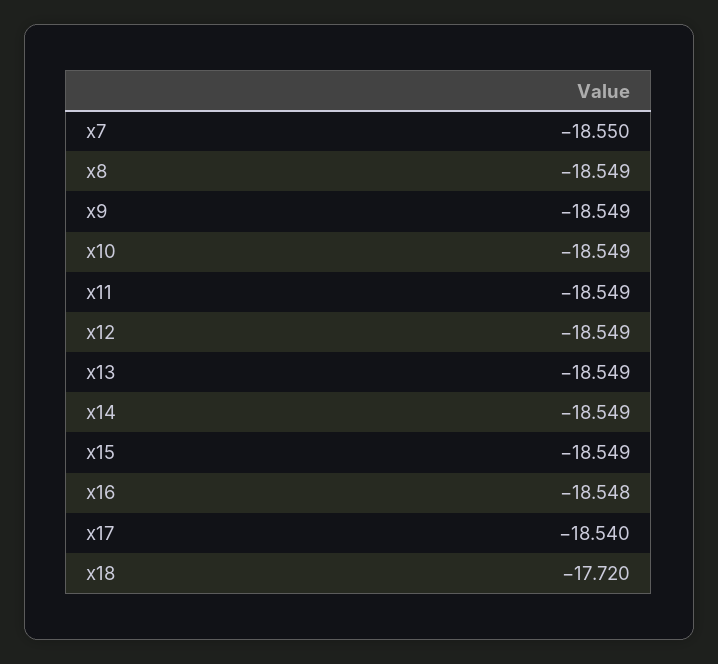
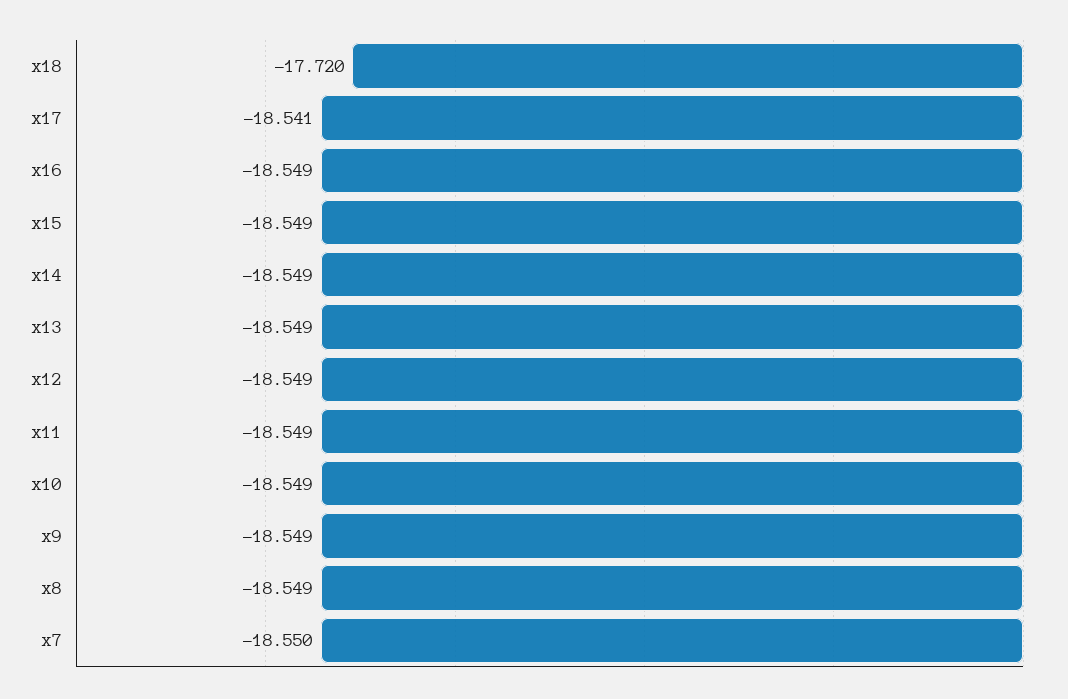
  {
    "x7": -18.55,
    "x8": -18.549,
    "x9": -18.549,
    "x10": -18.549,
    "x11": -18.549,
    "x12": -18.549,
    "x13": -18.549,
    "x14": -18.549,
    "x15": -18.549,
-   "x16": -18.548,
+   "x16": -18.549,
-   "x17": -18.54,
+   "x17": -18.541,
    "x18": -17.72
  }

